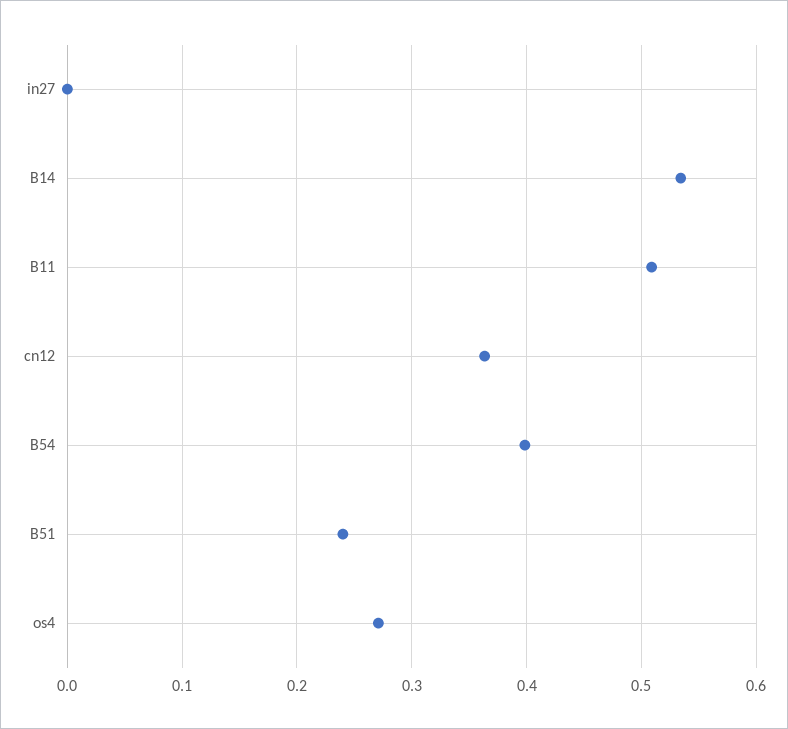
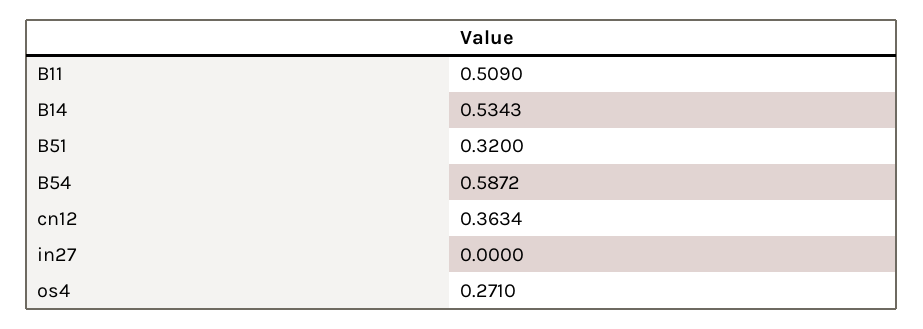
  {
    "in27": 0,
    "B14": 0.5343,
    "B11": 0.509,
    "cn12": 0.3634,
-   "B54": 0.4,
+   "B54": 0.5872,
-   "B51": 0.24,
+   "B51": 0.32,
    "os4": 0.271
  }

